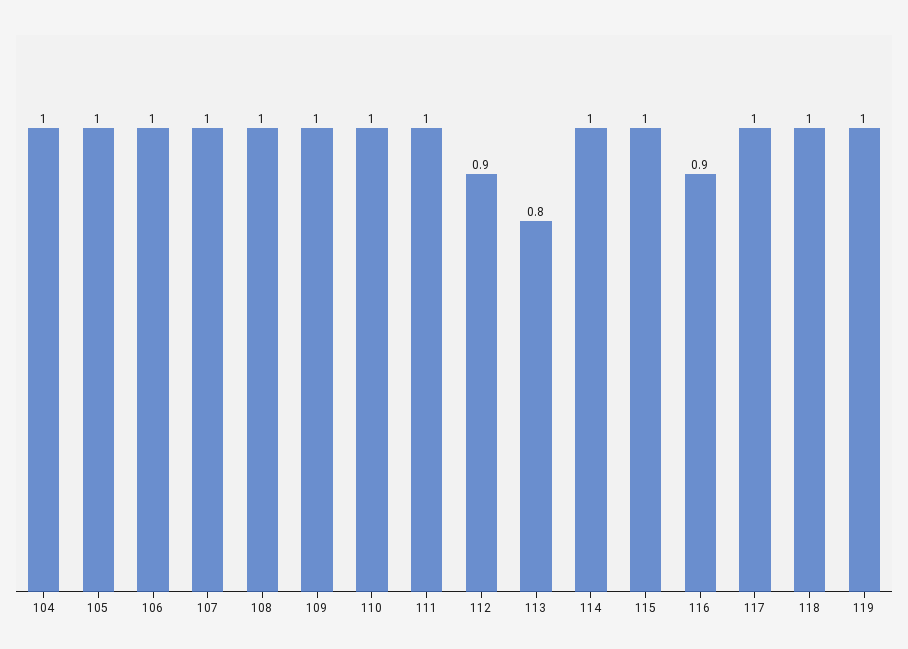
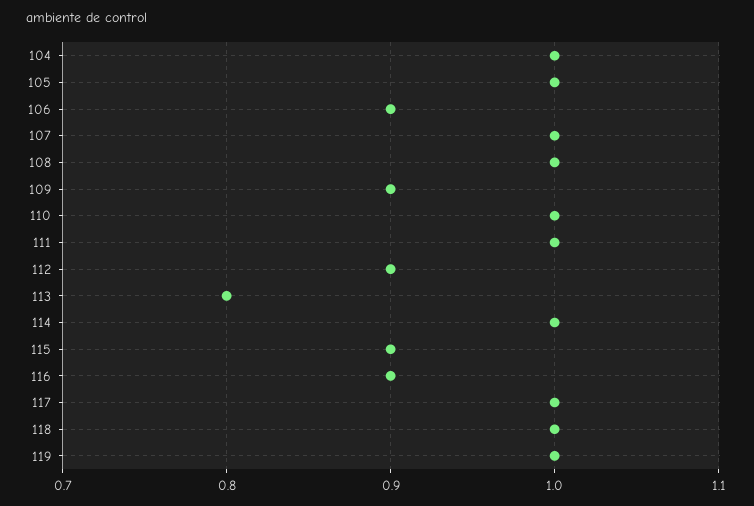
  {
    "104": 1,
    "105": 1,
-   "106": 1,
+   "106": 0.9,
    "107": 1,
    "108": 1,
-   "109": 1,
+   "109": 0.9,
    "110": 1,
    "111": 1,
    "112": 0.9,
    "113": 0.8,
    "114": 1,
-   "115": 1,
+   "115": 0.9,
    "116": 0.9,
    "117": 1,
    "118": 1,
    "119": 1
  }

